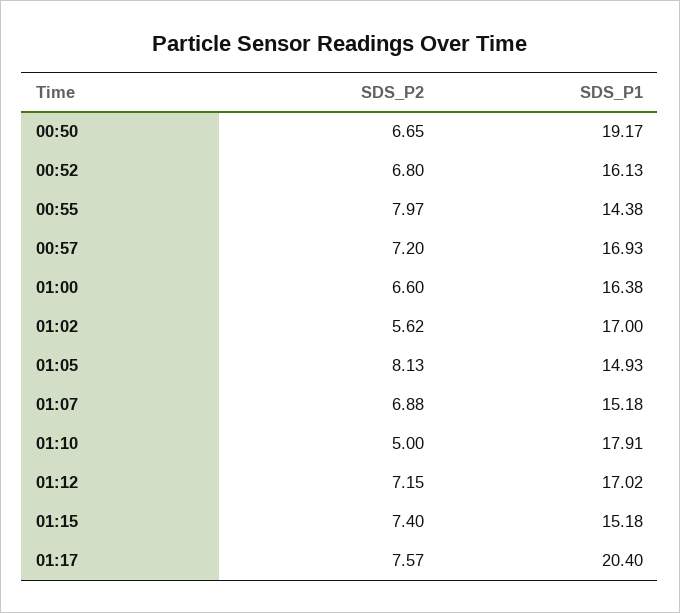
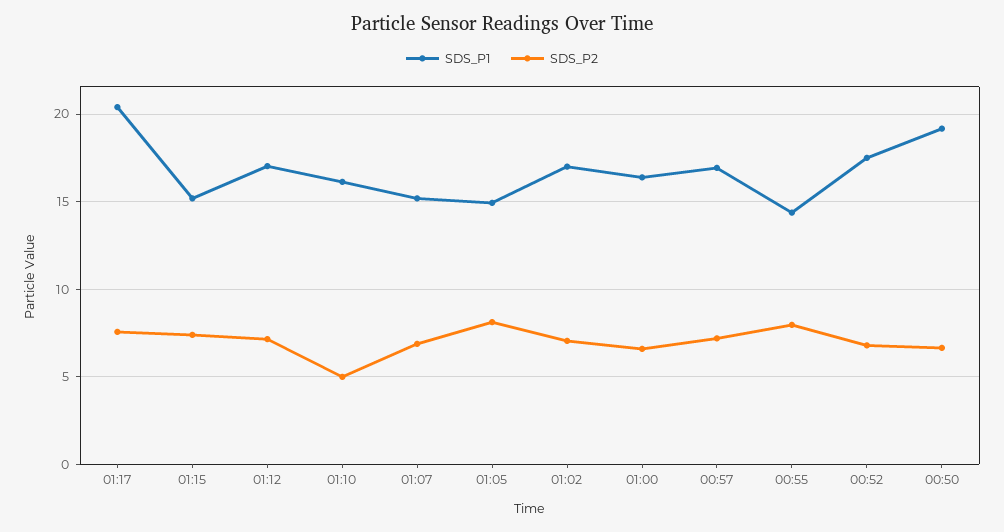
  {
    "SDS_P2": {
      "00:50": 6.65,
      "00:52": 6.8,
      "00:55": 7.97,
      "00:57": 7.2,
      "01:00": 6.6,
-     "01:02": 5.62,
+     "01:02": 7,
      "01:05": 8.13,
      "01:07": 6.88,
      "01:10": 5,
      "01:12": 7.15,
      "01:15": 7.4,
      "01:17": 7.57
    },
    "SDS_P1": {
      "00:50": 19.17,
-     "00:52": 16.13,
+     "00:52": 17.5,
      "00:55": 14.38,
      "00:57": 16.93,
      "01:00": 16.38,
      "01:02": 17,
      "01:05": 14.93,
      "01:07": 15.18,
-     "01:10": 17.91,
+     "01:10": 16,
      "01:12": 17.02,
      "01:15": 15.18,
      "01:17": 20.4
    }
  }

